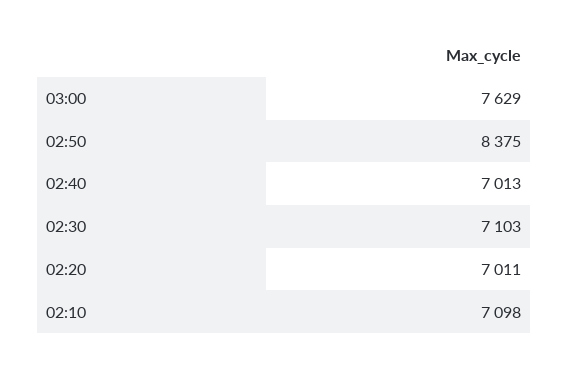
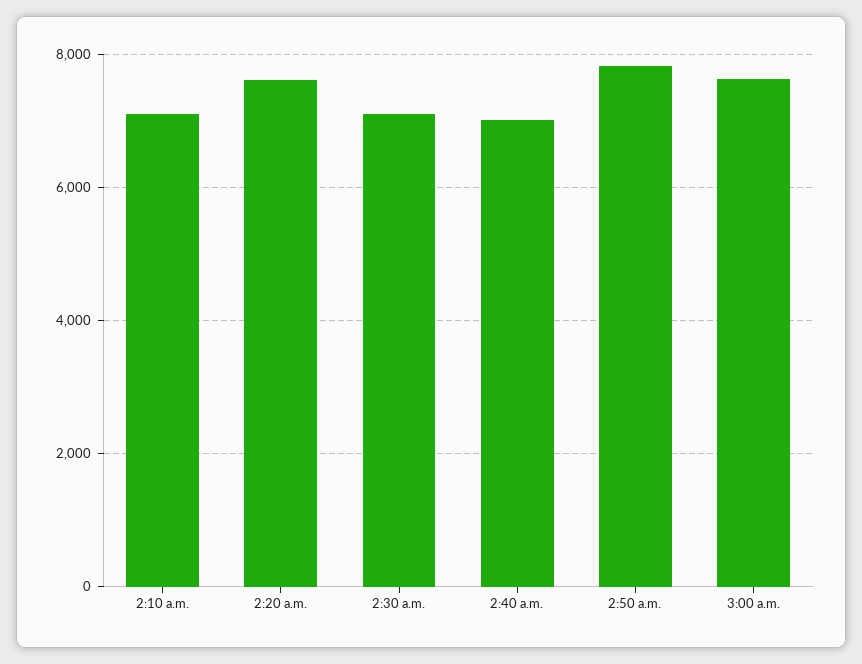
  {
    "03:00": 7629,
-   "02:50": 8375,
+   "02:50": 7800,
    "02:40": 7013,
    "02:30": 7103,
-   "02:20": 7011,
+   "02:20": 7600,
    "02:10": 7098
  }

